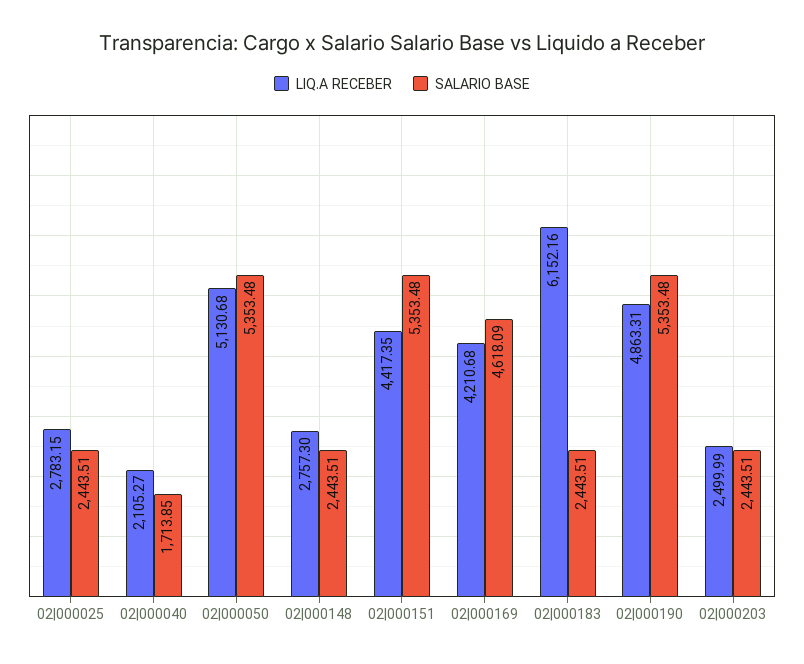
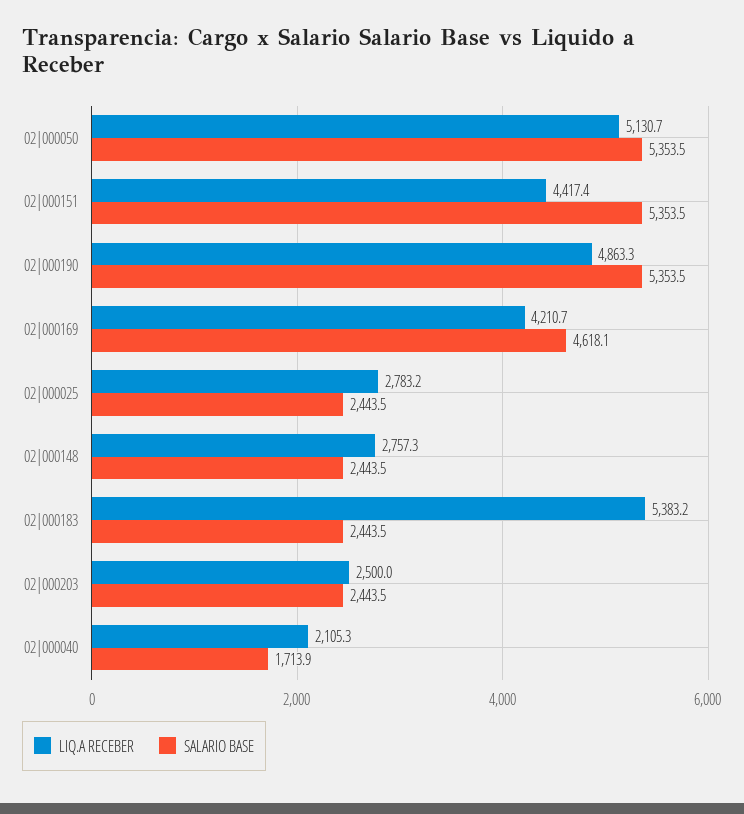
  {
    "LIQ.A RECEBER": {
      "02|000025": 2783.15,
      "02|000040": 2105.27,
      "02|000050": 5130.68,
      "02|000148": 2757.3,
      "02|000151": 4417.35,
      "02|000169": 4210.68,
-     "02|000183": 6152.16,
+     "02|000183": 5383.2,
      "02|000190": 4863.31,
      "02|000203": 2499.99
    },
    "SALARIO BASE": {
      "02|000025": 2443.51,
      "02|000040": 1713.85,
      "02|000050": 5353.48,
      "02|000148": 2443.51,
      "02|000151": 5353.48,
      "02|000169": 4618.09,
      "02|000183": 2443.51,
      "02|000190": 5353.48,
      "02|000203": 2443.51
    }
  }

